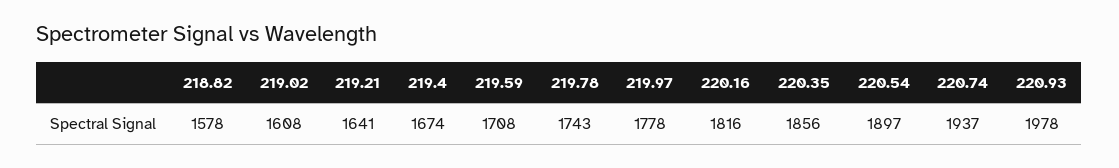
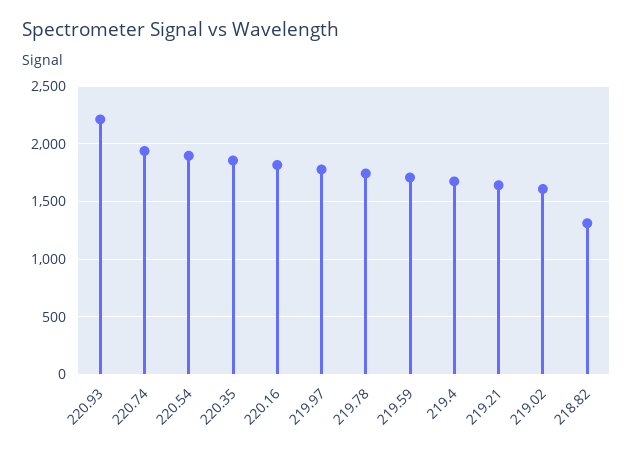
  {
-   "218.82": 1578,
+   "218.82": 1300,
    "219.02": 1608,
    "219.21": 1641,
    "219.4": 1674,
    "219.59": 1708,
    "219.78": 1743,
    "219.97": 1778,
    "220.16": 1816,
    "220.35": 1856,
    "220.54": 1897,
    "220.74": 1937,
-   "220.93": 1978
+   "220.93": 2200
  }

